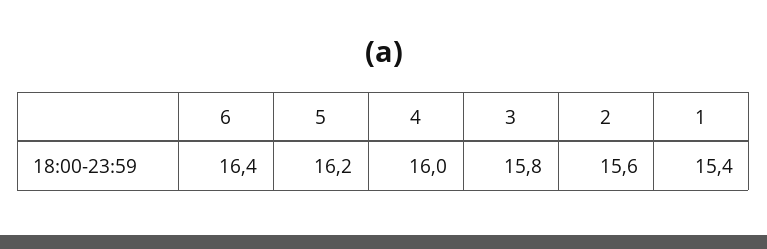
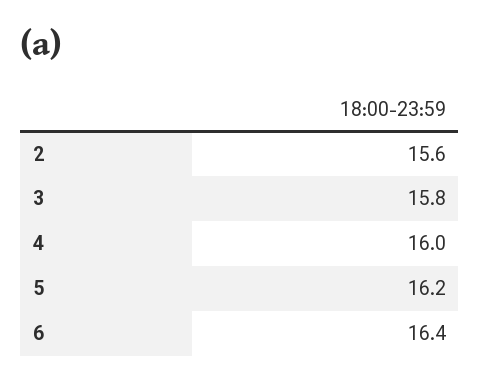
  {
    "6": 16.4,
    "5": 16.2,
    "4": 16,
    "3": 15.8,
-   "2": 15.6,
+   "2": 15.6
-   "1": 15.4
  }

